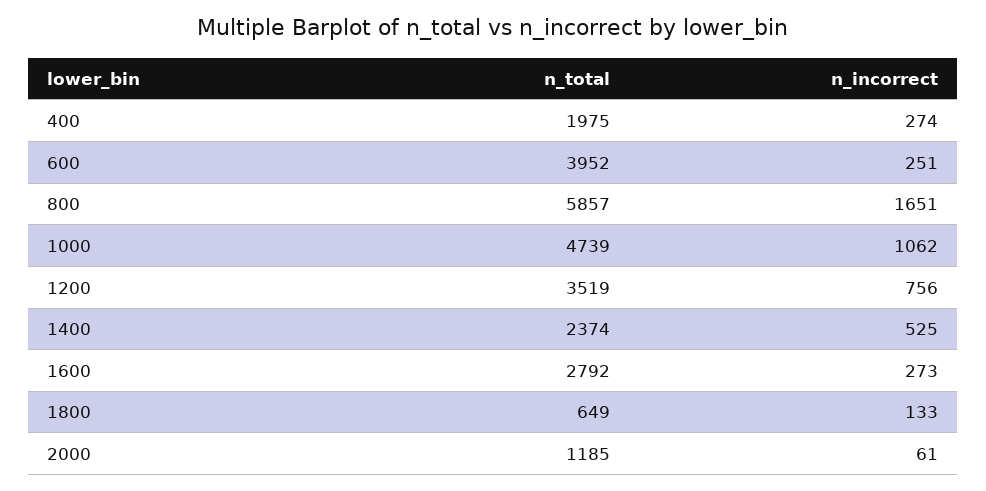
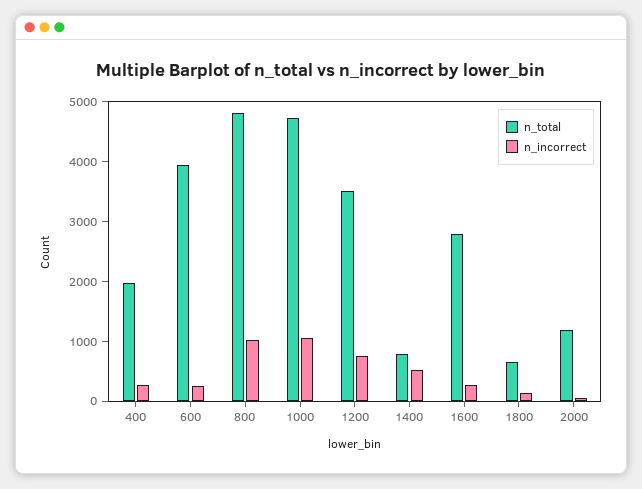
  {
    "n_total": {
      "400": 1975,
      "600": 3952,
-     "800": 5857,
+     "800": 4800,
      "1000": 4739,
      "1200": 3519,
-     "1400": 2374,
+     "1400": 800,
      "1600": 2792,
      "1800": 649,
      "2000": 1185
    },
    "n_incorrect": {
      "400": 274,
      "600": 251,
-     "800": 1651,
+     "800": 1000,
      "1000": 1062,
      "1200": 756,
      "1400": 525,
      "1600": 273,
      "1800": 133,
      "2000": 61
    }
  }

